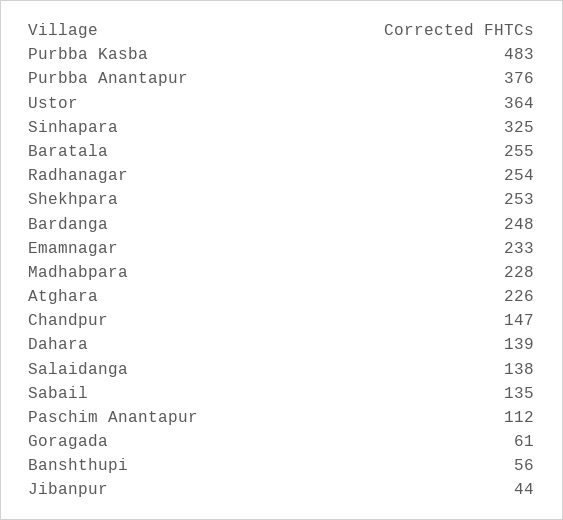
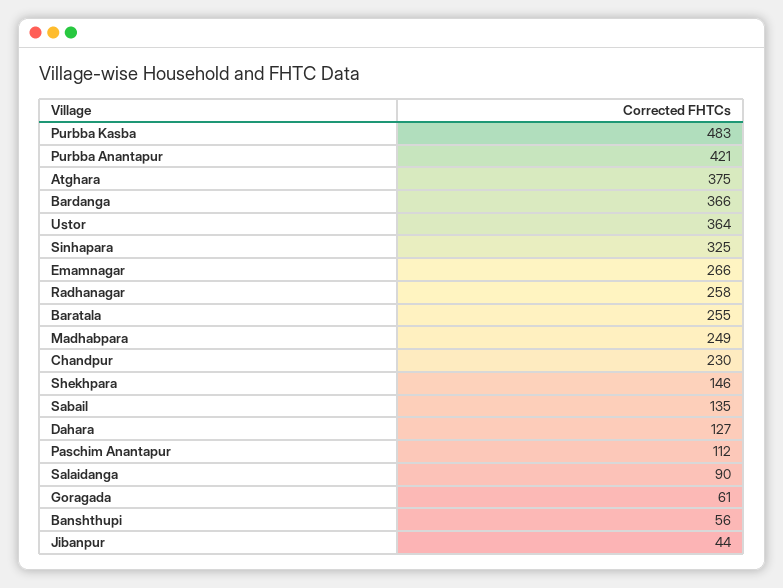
  {
    "Purbba Kasba": 483,
-   "Purbba Anantapur": 376,
+   "Purbba Anantapur": 421,
    "Ustor": 364,
    "Sinhapara": 325,
    "Baratala": 255,
-   "Radhanagar": 254,
+   "Radhanagar": 258,
-   "Shekhpara": 253,
+   "Shekhpara": 146,
-   "Bardanga": 248,
+   "Bardanga": 366,
-   "Emamnagar": 233,
+   "Emamnagar": 266,
-   "Madhabpara": 228,
+   "Madhabpara": 249,
-   "Atghara": 226,
+   "Atghara": 375,
-   "Chandpur": 147,
+   "Chandpur": 230,
-   "Dahara": 139,
+   "Dahara": 127,
-   "Salaidanga": 138,
+   "Salaidanga": 90,
    "Sabail": 135,
    "Paschim Anantapur": 112,
    "Goragada": 61,
    "Banshthupi": 56,
    "Jibanpur": 44
  }

